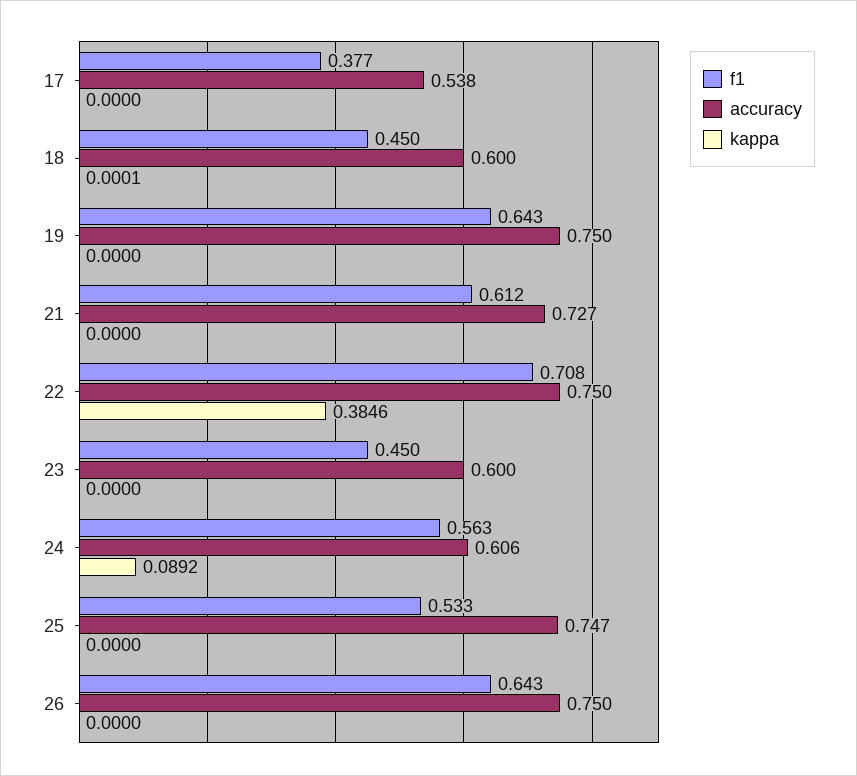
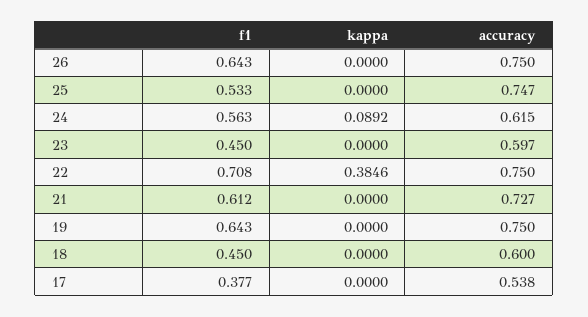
  {
    "f1": {
      "17": 0.377,
      "18": 0.45,
      "19": 0.643,
      "21": 0.612,
      "22": 0.708,
      "23": 0.45,
      "24": 0.563,
      "25": 0.533,
      "26": 0.643
    },
    "accuracy": {
      "17": 0.538,
      "18": 0.6,
      "19": 0.75,
      "21": 0.727,
      "22": 0.75,
-     "23": 0.6,
+     "23": 0.597,
-     "24": 0.606,
+     "24": 0.615,
      "25": 0.747,
      "26": 0.75
    },
    "kappa": {
      "17": 0,
-     "18": 0.0001,
+     "18": 0,
      "19": 0,
      "21": 0,
      "22": 0.3846,
      "23": 0,
      "24": 0.0892,
      "25": 0,
      "26": 0
    }
  }

